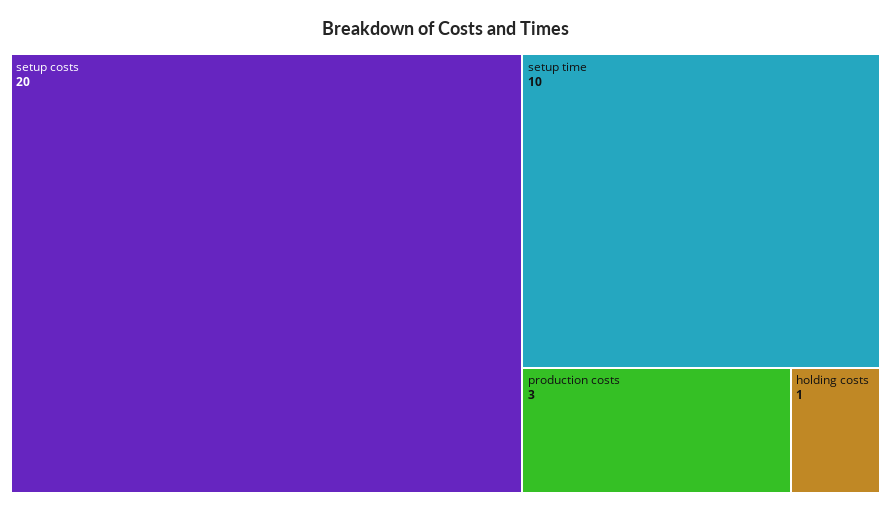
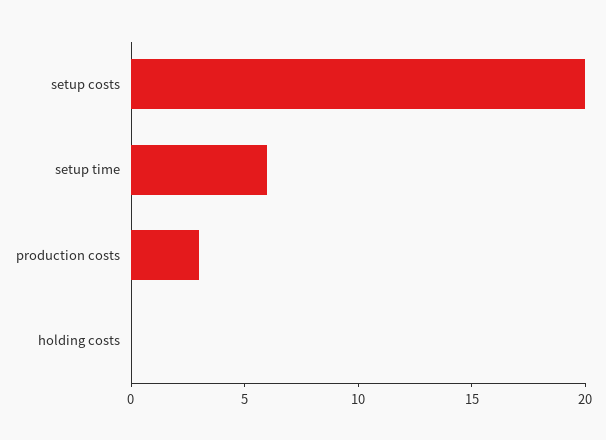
  {
    "setup costs": 20,
-   "setup time": 10,
+   "setup time": 6,
    "production costs": 3,
-   "holding costs": 1
+   "holding costs": 0
  }

